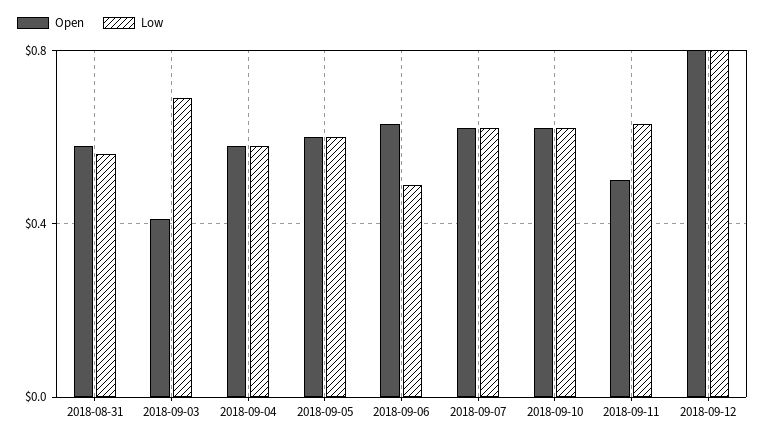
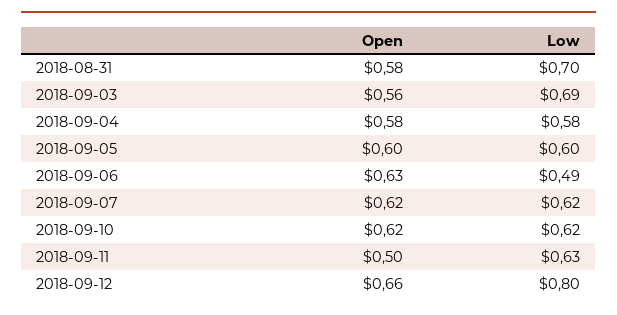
  {
    "Open": {
      "2018-08-31": 0.58,
-     "2018-09-03": 0.4,
+     "2018-09-03": 0.56,
      "2018-09-04": 0.58,
      "2018-09-05": 0.6,
      "2018-09-06": 0.63,
      "2018-09-07": 0.62,
      "2018-09-10": 0.62,
      "2018-09-11": 0.5,
-     "2018-09-12": 0.8
+     "2018-09-12": 0.66
    },
    "Low": {
-     "2018-08-31": 0.55,
+     "2018-08-31": 0.7,
      "2018-09-03": 0.69,
      "2018-09-04": 0.58,
      "2018-09-05": 0.6,
      "2018-09-06": 0.49,
      "2018-09-07": 0.62,
      "2018-09-10": 0.62,
      "2018-09-11": 0.63,
      "2018-09-12": 0.8
    }
  }

